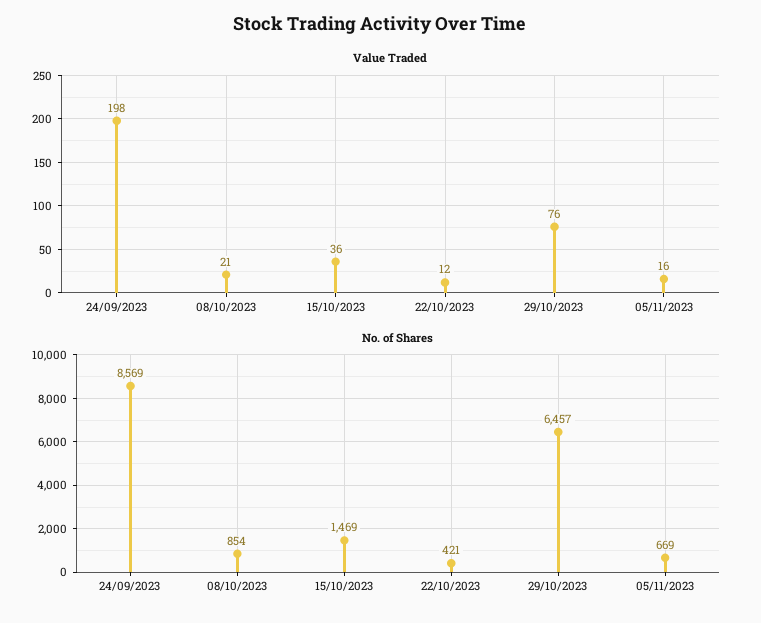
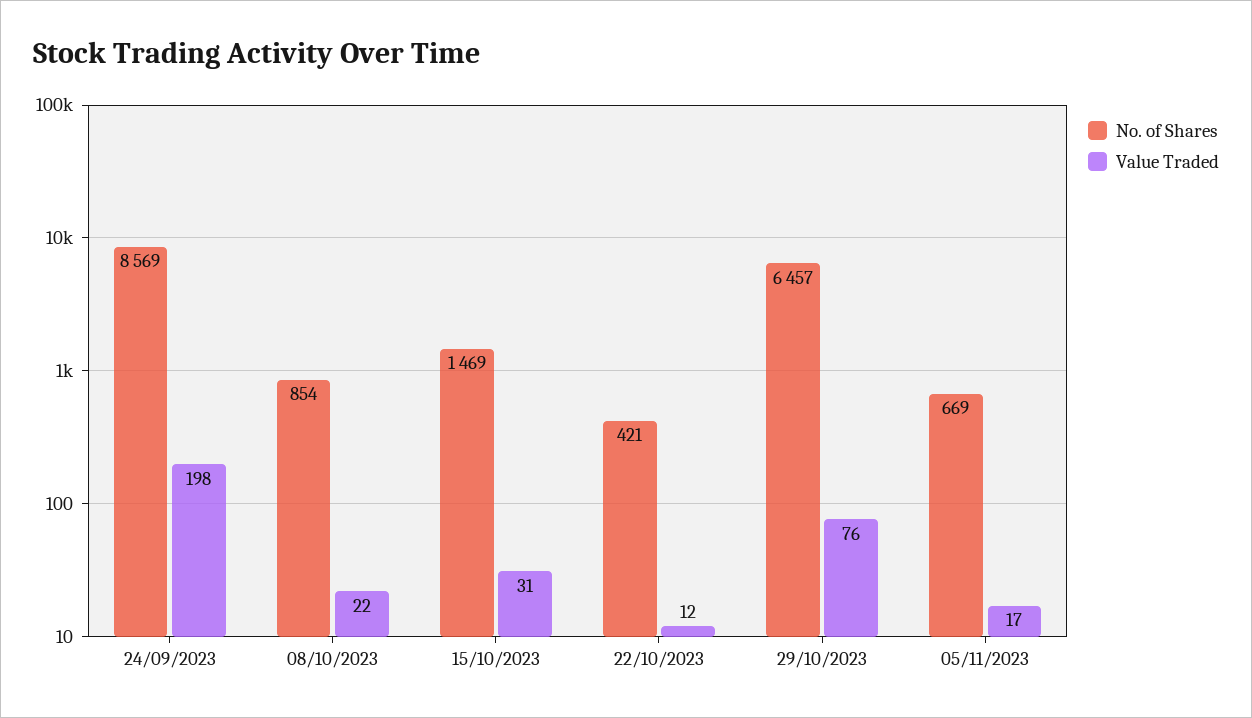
  {
    "Value Traded": {
      "24/09/2023": 198,
-     "08/10/2023": 21,
+     "08/10/2023": 22,
-     "15/10/2023": 36,
+     "15/10/2023": 31,
      "22/10/2023": 12,
      "29/10/2023": 76,
-     "05/11/2023": 16
+     "05/11/2023": 17
    },
    "No. of Shares": {
      "24/09/2023": 8569,
      "08/10/2023": 854,
      "15/10/2023": 1469,
      "22/10/2023": 421,
      "29/10/2023": 6457,
      "05/11/2023": 669
    }
  }

